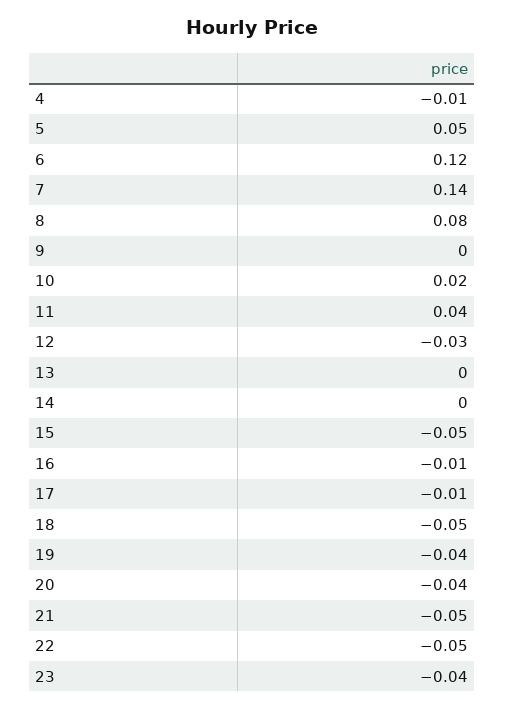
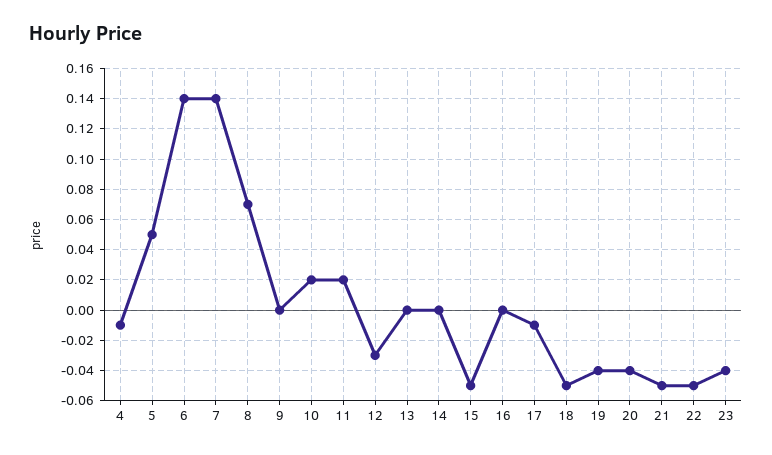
  {
    "4": -0.01,
    "5": 0.05,
-   "6": 0.12,
+   "6": 0.14,
    "7": 0.14,
-   "8": 0.08,
+   "8": 0.07,
    "9": 0,
    "10": 0.02,
-   "11": 0.04,
+   "11": 0.02,
    "12": -0.03,
    "13": 0,
    "14": 0,
    "15": -0.05,
-   "16": -0.01,
+   "16": 0,
    "17": -0.01,
    "18": -0.05,
    "19": -0.04,
    "20": -0.04,
    "21": -0.05,
    "22": -0.05,
    "23": -0.04
  }

